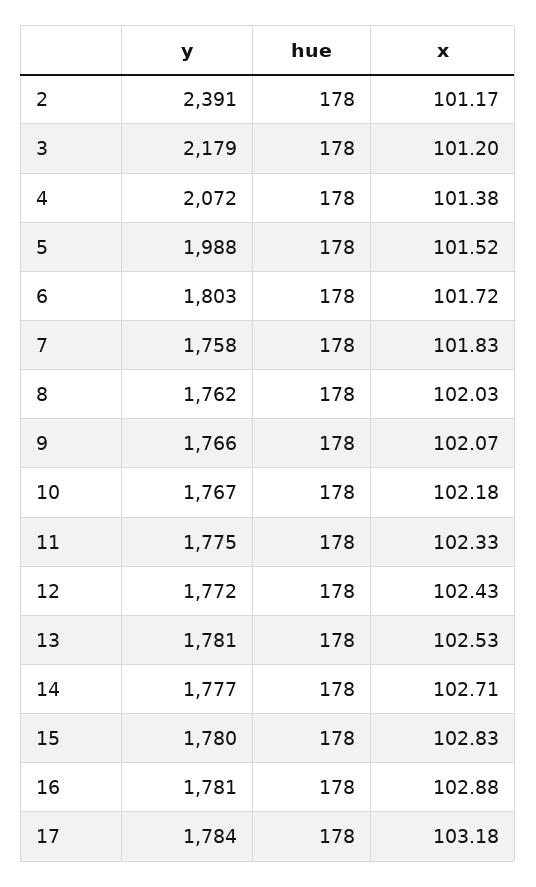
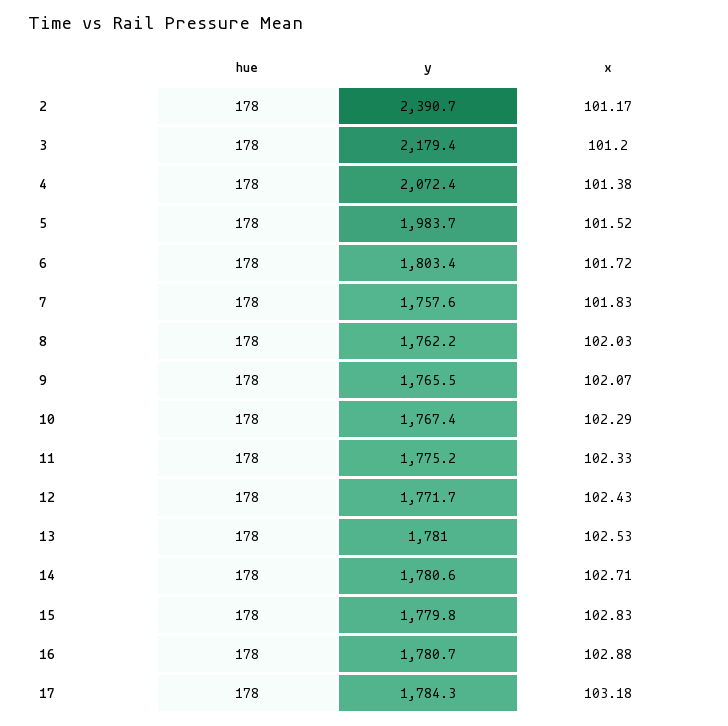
  {
    "y": {
      "2": 2390.7,
      "3": 2179.4,
      "4": 2072.4,
-     "5": 1988,
+     "5": 1983.7,
      "6": 1803.4,
      "7": 1757.6,
      "8": 1762.2,
      "9": 1765.5,
      "10": 1767.4,
      "11": 1775.2,
      "12": 1771.7,
      "13": 1781,
-     "14": 1777,
+     "14": 1780.6,
      "15": 1779.8,
      "16": 1780.7,
      "17": 1784.3
    },
    "hue": {
      "2": 178,
      "3": 178,
      "4": 178,
      "5": 178,
      "6": 178,
      "7": 178,
      "8": 178,
      "9": 178,
      "10": 178,
      "11": 178,
      "12": 178,
      "13": 178,
      "14": 178,
      "15": 178,
      "16": 178,
      "17": 178
    },
    "x": {
      "2": 101.17,
      "3": 101.2,
      "4": 101.38,
      "5": 101.52,
      "6": 101.72,
      "7": 101.83,
      "8": 102.03,
      "9": 102.07,
-     "10": 102.18,
+     "10": 102.29,
      "11": 102.33,
      "12": 102.43,
      "13": 102.53,
      "14": 102.71,
      "15": 102.83,
      "16": 102.88,
      "17": 103.18
    }
  }

